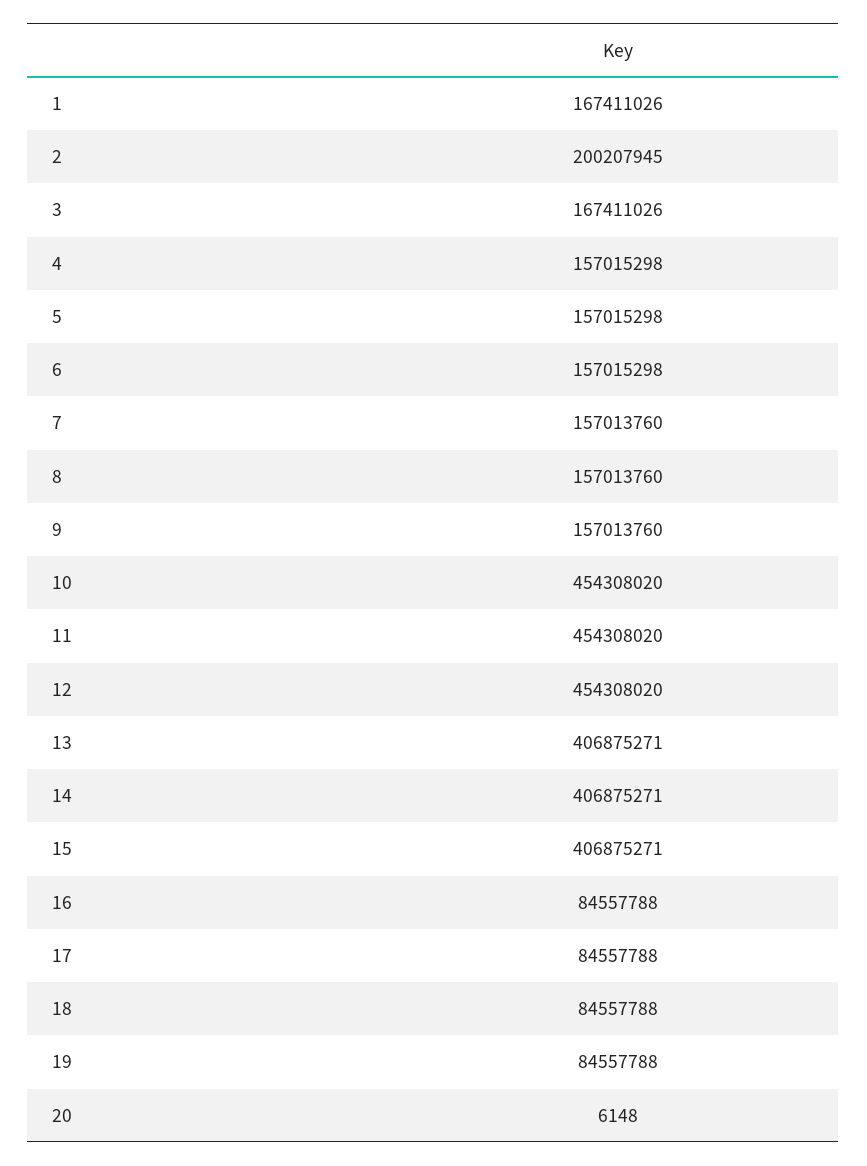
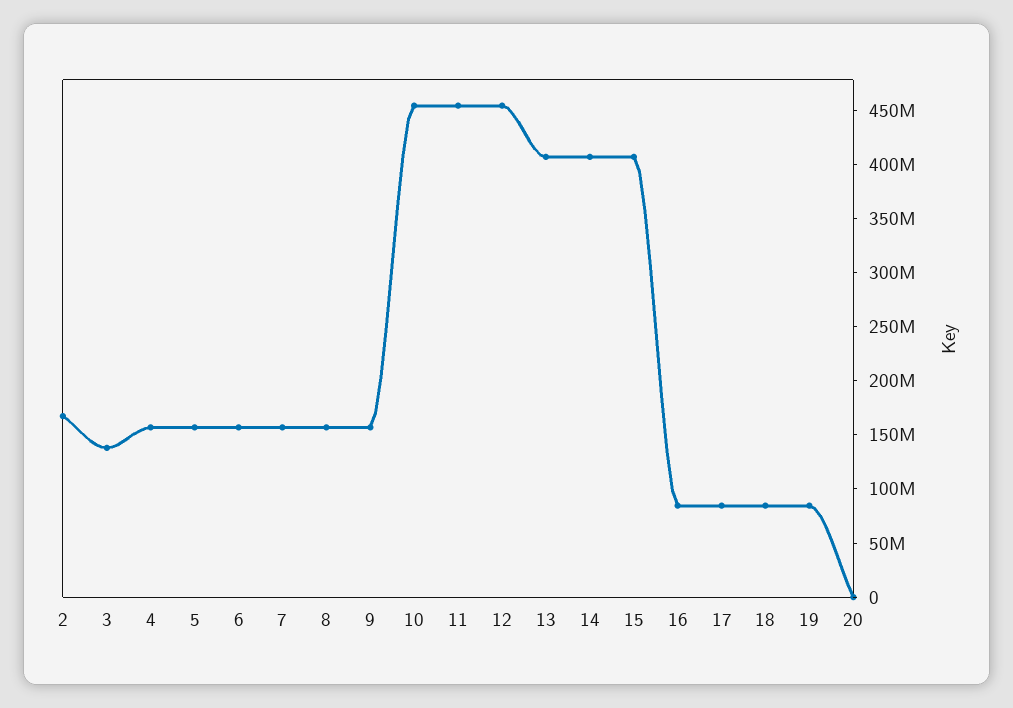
  {
-   "1": 167411026,
-   "2": 200207945,
+   "2": 170000000,
-   "3": 167411026,
+   "3": 140000000,
    "4": 157015298,
    "5": 157015298,
    "6": 157015298,
    "7": 157013760,
    "8": 157013760,
    "9": 157013760,
    "10": 454308020,
    "11": 454308020,
    "12": 454308020,
    "13": 406875271,
    "14": 406875271,
    "15": 406875271,
    "16": 84557788,
    "17": 84557788,
    "18": 84557788,
    "19": 84557788,
    "20": 6148
  }

